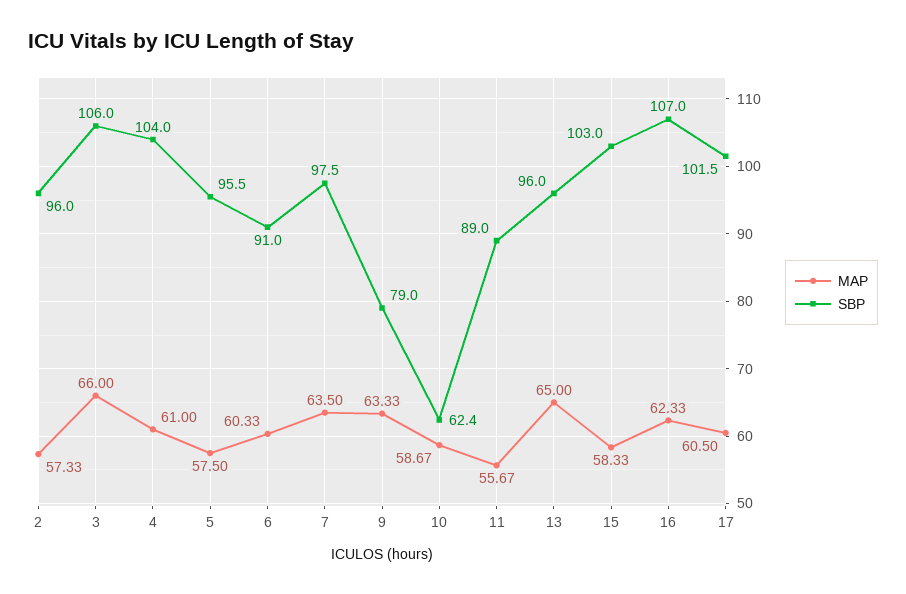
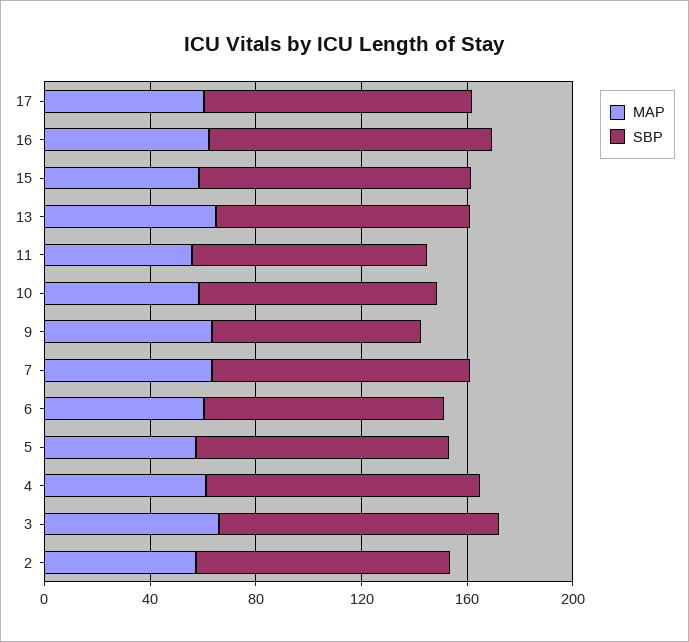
  {
    "MAP": {
      "2": 57.33,
      "3": 66,
      "4": 61,
      "5": 57.5,
      "6": 60.33,
      "7": 63.5,
      "9": 63.33,
      "10": 58.67,
      "11": 55.67,
      "13": 65,
      "15": 58.33,
      "16": 62.33,
      "17": 60.5
    },
    "SBP": {
      "2": 96,
      "3": 106,
      "4": 104,
      "5": 95.5,
      "6": 91,
      "7": 97.5,
      "9": 79,
-     "10": 62.4,
+     "10": 90,
      "11": 89,
      "13": 96,
      "15": 103,
      "16": 107,
      "17": 101.5
    }
  }

